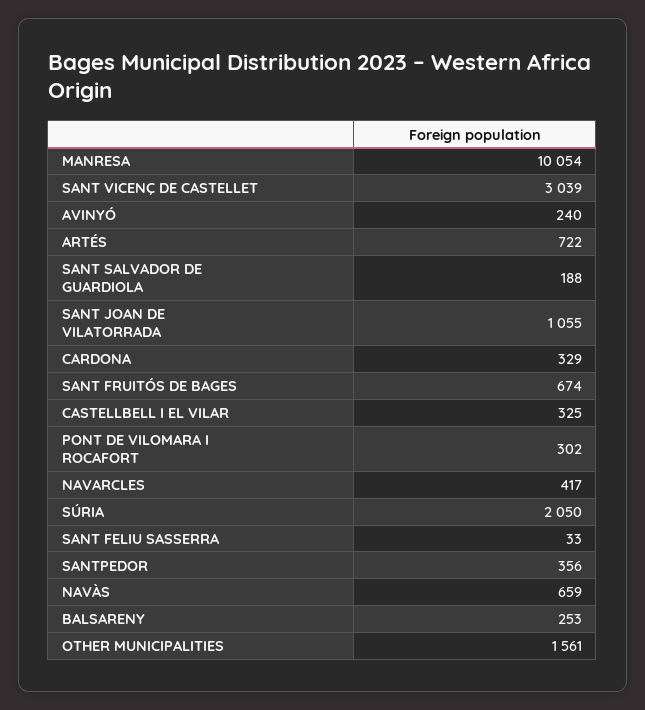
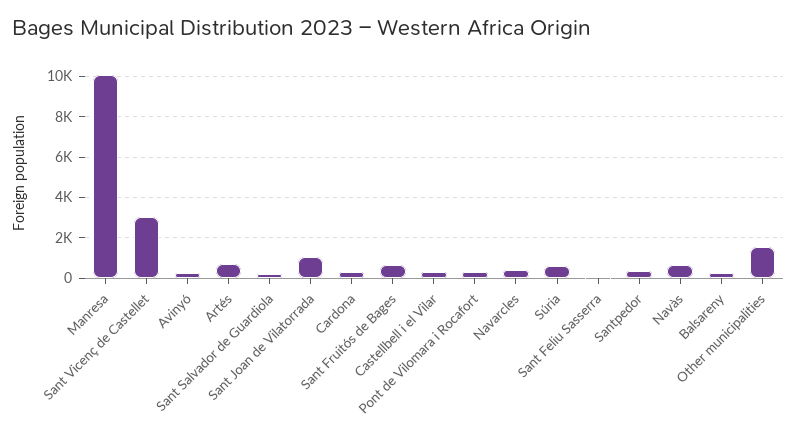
  {
    "MANRESA": 10054,
    "SANT VICENÇ DE CASTELLET": 3039,
    "AVINYÓ": 240,
    "ARTÉS": 722,
    "SANT SALVADOR DE GUARDIOLA": 188,
    "SANT JOAN DE VILATORRADA": 1055,
    "CARDONA": 329,
    "SANT FRUITÓS DE BAGES": 674,
    "CASTELLBELL I EL VILAR": 325,
    "PONT DE VILOMARA I ROCAFORT": 302,
    "NAVARCLES": 417,
-   "SÚRIA": 2050,
+   "SÚRIA": 500,
    "SANT FELIU SASSERRA": 33,
    "SANTPEDOR": 356,
    "NAVÀS": 659,
    "BALSARENY": 253,
    "OTHER MUNICIPALITIES": 1561
  }

